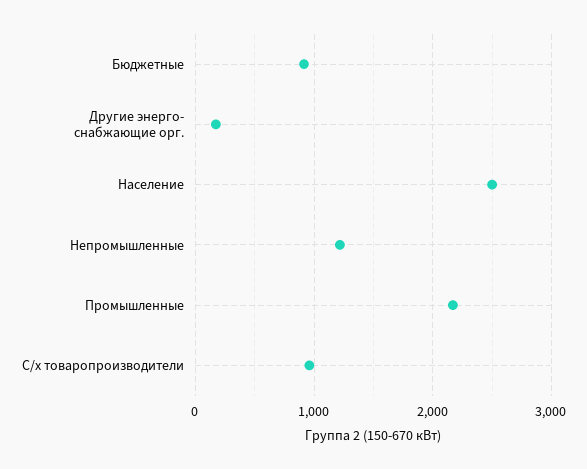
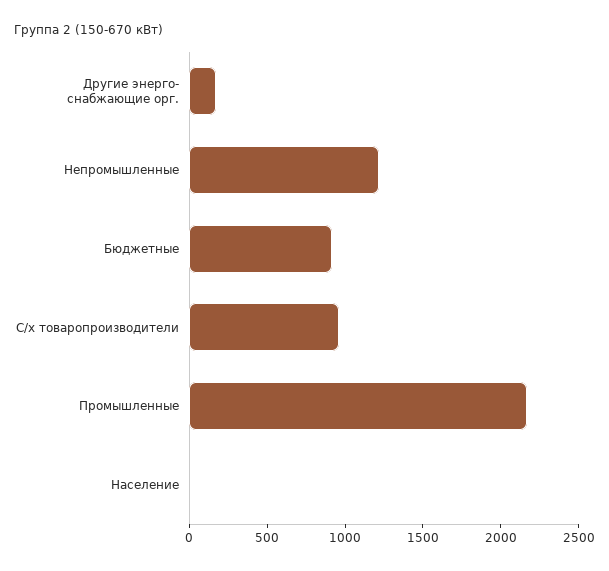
  {
    "Бюджетные": 900,
    "Другие энерго- снабжающие орг.": 200,
-   "Население": 2500,
+   "Население": 0,
    "Непромышленные": 1200,
    "Промышленные": 2200,
    "С/х товаропроизводители": 1000
  }

